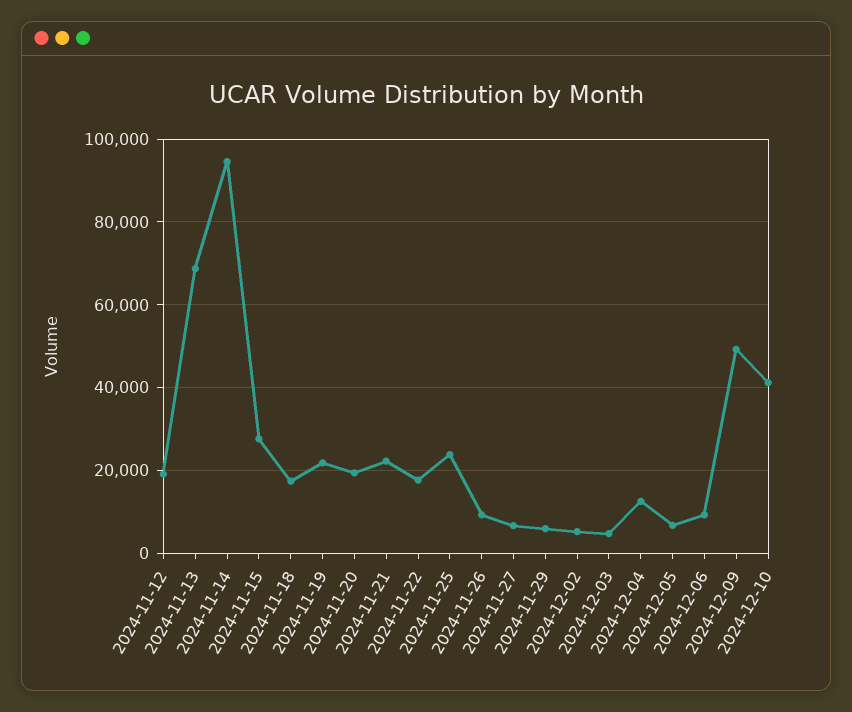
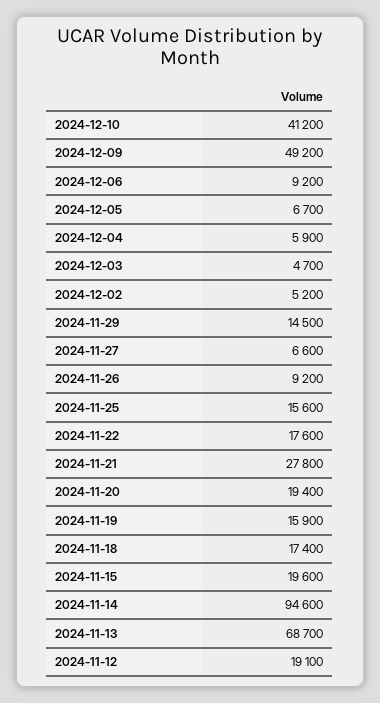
  {
    "2024-11-12": 19100,
    "2024-11-13": 68700,
    "2024-11-14": 94600,
-   "2024-11-15": 28000,
+   "2024-11-15": 19600,
    "2024-11-18": 17400,
-   "2024-11-19": 22000,
+   "2024-11-19": 15900,
    "2024-11-20": 19400,
-   "2024-11-21": 22000,
+   "2024-11-21": 27800,
    "2024-11-22": 17600,
-   "2024-11-25": 24000,
+   "2024-11-25": 15600,
    "2024-11-26": 9200,
    "2024-11-27": 6600,
-   "2024-11-29": 6000,
+   "2024-11-29": 14500,
    "2024-12-02": 5200,
    "2024-12-03": 4700,
-   "2024-12-04": 12000,
+   "2024-12-04": 5900,
    "2024-12-05": 6700,
    "2024-12-06": 9200,
    "2024-12-09": 49200,
    "2024-12-10": 41200
  }

